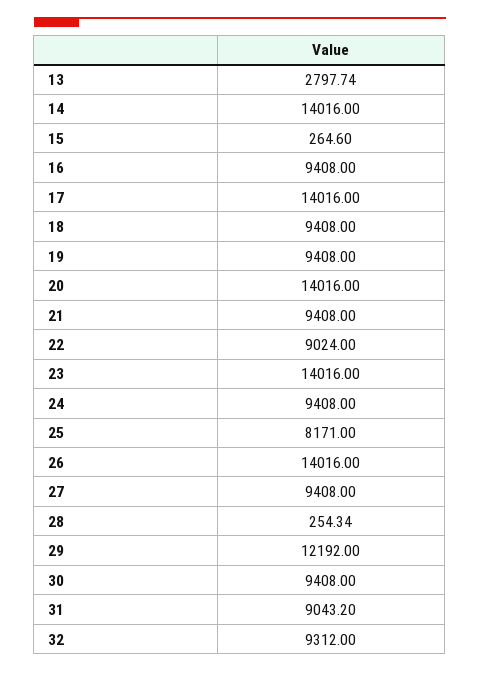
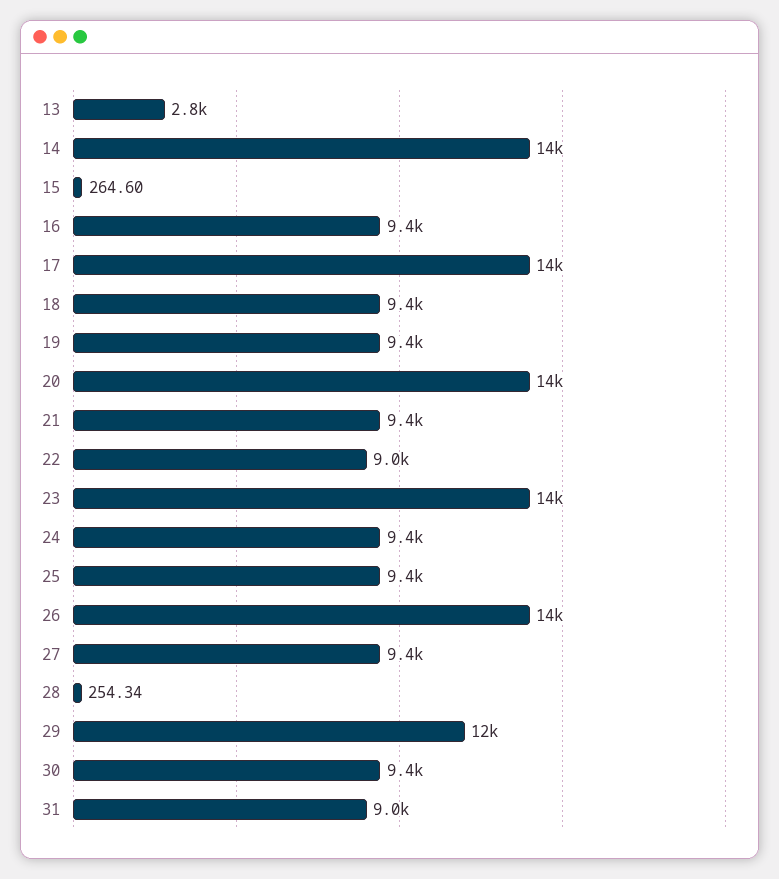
  {
    "13": 2797.74,
    "14": 14016,
    "15": 264.6,
    "16": 9408,
    "17": 14016,
    "18": 9408,
    "19": 9408,
    "20": 14016,
    "21": 9408,
    "22": 9024,
    "23": 14016,
    "24": 9408,
-   "25": 8171,
+   "25": 9400,
    "26": 14016,
    "27": 9408,
    "28": 254.34,
    "29": 12192,
    "30": 9408,
-   "31": 9043.2,
+   "31": 9043.2
-   "32": 9312
  }

